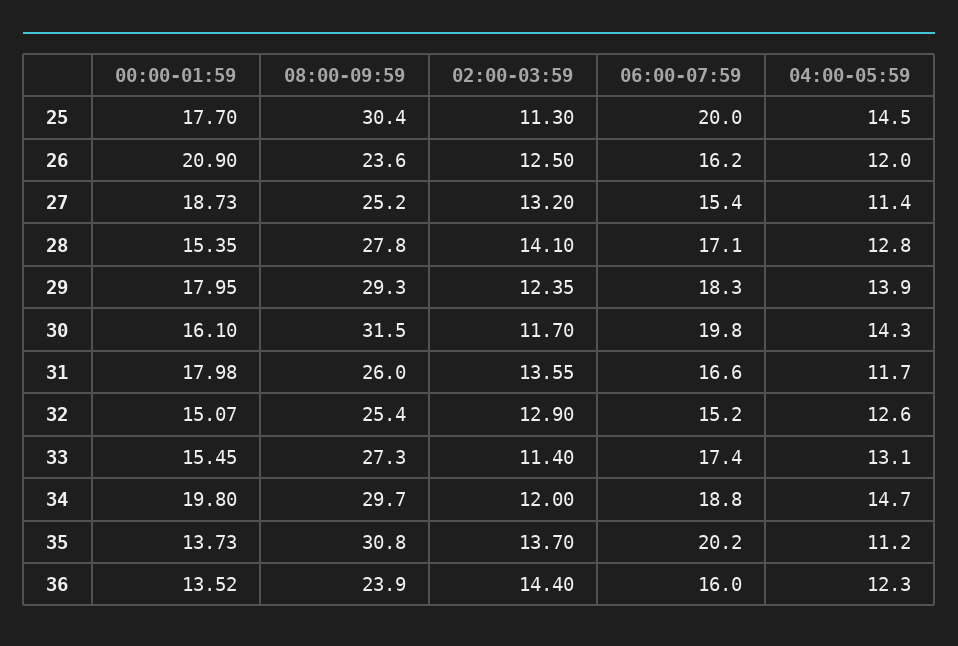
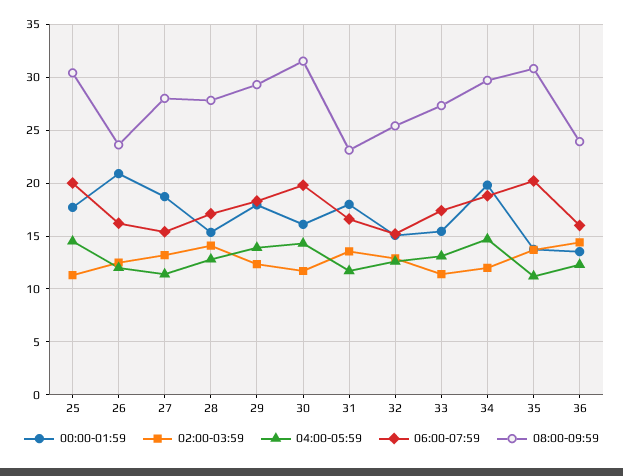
  {
    "00:00-01:59": {
      "25": 17.7,
      "26": 20.9,
      "27": 18.73,
      "28": 15.35,
      "29": 17.95,
      "30": 16.1,
      "31": 17.98,
      "32": 15.07,
      "33": 15.45,
      "34": 19.8,
      "35": 13.73,
      "36": 13.52
    },
    "08:00-09:59": {
      "25": 30.4,
      "26": 23.6,
-     "27": 25.2,
+     "27": 28,
      "28": 27.8,
      "29": 29.3,
      "30": 31.5,
-     "31": 26,
+     "31": 23,
      "32": 25.4,
      "33": 27.3,
      "34": 29.7,
      "35": 30.8,
      "36": 23.9
    },
    "02:00-03:59": {
      "25": 11.3,
      "26": 12.5,
      "27": 13.2,
      "28": 14.1,
      "29": 12.35,
      "30": 11.7,
      "31": 13.55,
      "32": 12.9,
      "33": 11.4,
      "34": 12,
      "35": 13.7,
      "36": 14.4
    },
    "06:00-07:59": {
      "25": 20,
      "26": 16.2,
      "27": 15.4,
      "28": 17.1,
      "29": 18.3,
      "30": 19.8,
      "31": 16.6,
      "32": 15.2,
      "33": 17.4,
      "34": 18.8,
      "35": 20.2,
      "36": 16
    },
    "04:00-05:59": {
      "25": 14.5,
      "26": 12,
      "27": 11.4,
      "28": 12.8,
      "29": 13.9,
      "30": 14.3,
      "31": 11.7,
      "32": 12.6,
      "33": 13.1,
      "34": 14.7,
      "35": 11.2,
      "36": 12.3
    }
  }

